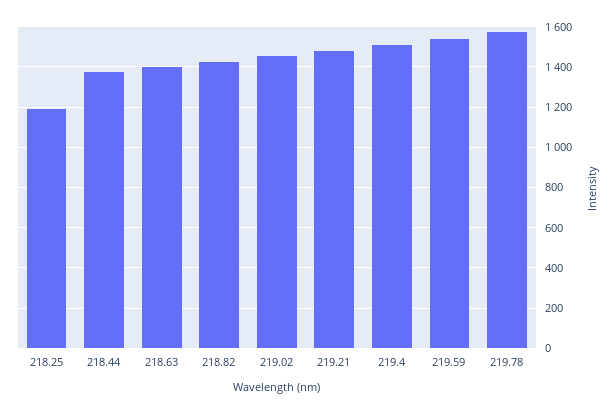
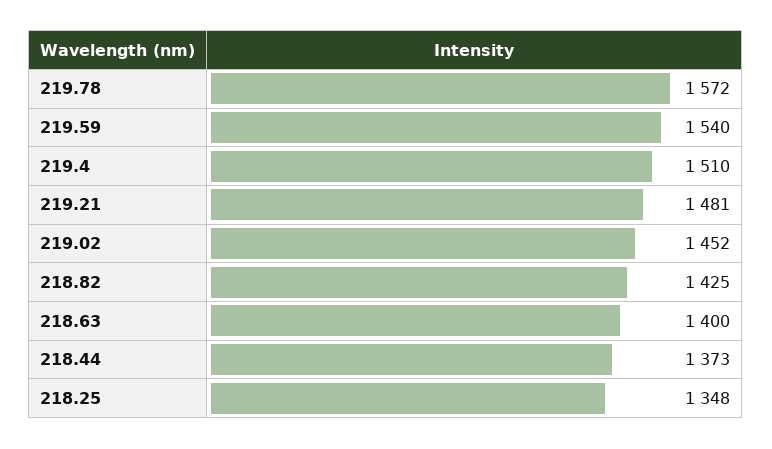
  {
-   "218.25": 1200,
+   "218.25": 1348,
    "218.44": 1373,
    "218.63": 1400,
    "218.82": 1425,
    "219.02": 1452,
    "219.21": 1481,
    "219.4": 1510,
    "219.59": 1540,
    "219.78": 1572
  }

